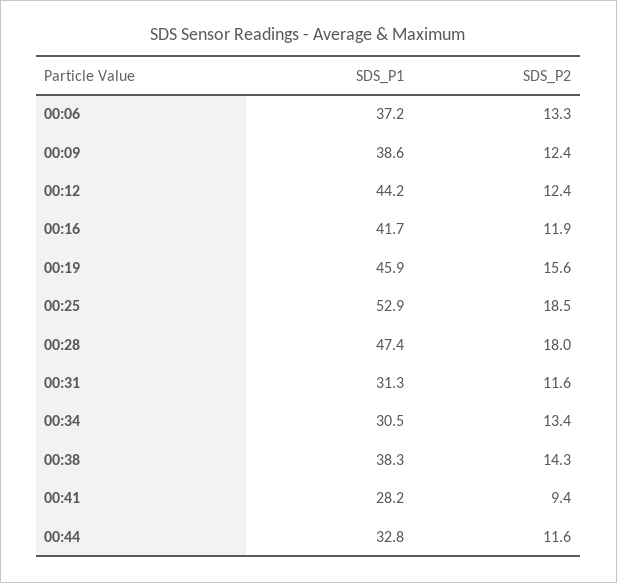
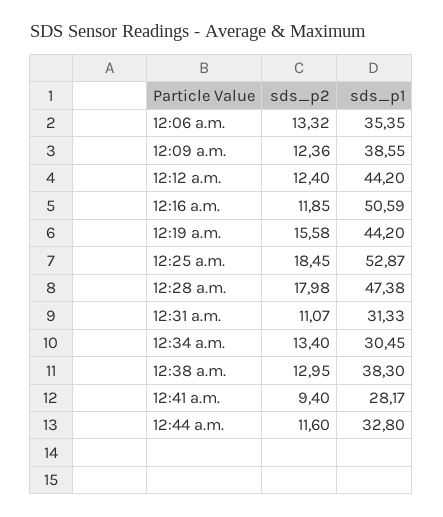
  {
    "SDS_P1": {
-     "00:06": 37.2,
+     "00:06": 35.35,
      "00:09": 38.55,
      "00:12": 44.2,
-     "00:16": 41.7,
+     "00:16": 50.59,
-     "00:19": 45.9,
+     "00:19": 44.2,
      "00:25": 52.87,
      "00:28": 47.38,
      "00:31": 31.33,
      "00:34": 30.45,
      "00:38": 38.3,
      "00:41": 28.17,
      "00:44": 32.8
    },
    "SDS_P2": {
      "00:06": 13.32,
      "00:09": 12.36,
      "00:12": 12.4,
      "00:16": 11.85,
      "00:19": 15.58,
      "00:25": 18.45,
      "00:28": 17.98,
-     "00:31": 11.6,
+     "00:31": 11.07,
      "00:34": 13.4,
-     "00:38": 14.3,
+     "00:38": 12.95,
      "00:41": 9.4,
      "00:44": 11.6
    }
  }

